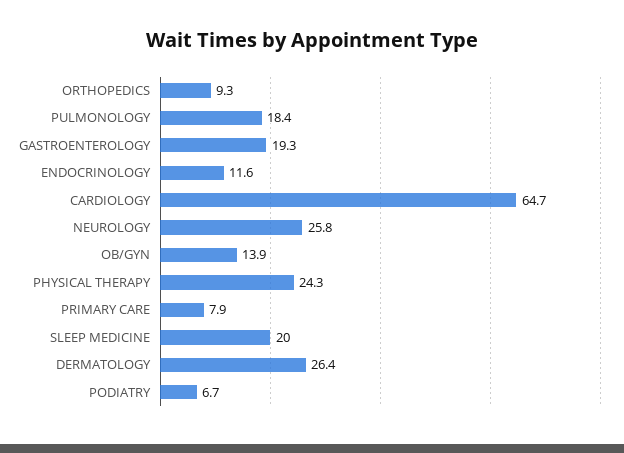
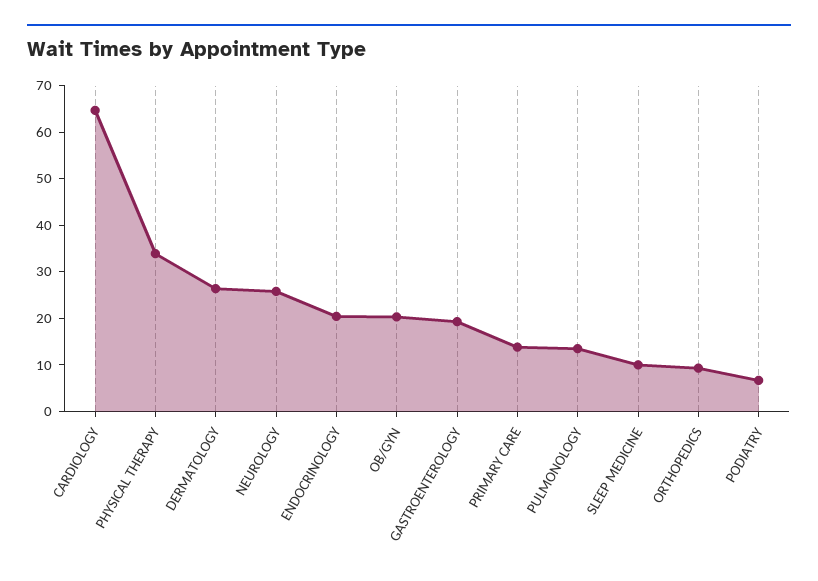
  {
    "ORTHOPEDICS": 9.3,
-   "PULMONOLOGY": 18.4,
+   "PULMONOLOGY": 14,
    "GASTROENTEROLOGY": 19.3,
-   "ENDOCRINOLOGY": 11.6,
+   "ENDOCRINOLOGY": 20,
    "CARDIOLOGY": 64.7,
    "NEUROLOGY": 25.8,
-   "OB/GYN": 13.9,
+   "OB/GYN": 20,
-   "PHYSICAL THERAPY": 24.3,
+   "PHYSICAL THERAPY": 34,
-   "PRIMARY CARE": 7.9,
+   "PRIMARY CARE": 14,
-   "SLEEP MEDICINE": 20,
+   "SLEEP MEDICINE": 10,
    "DERMATOLOGY": 26.4,
    "PODIATRY": 6.7
  }

